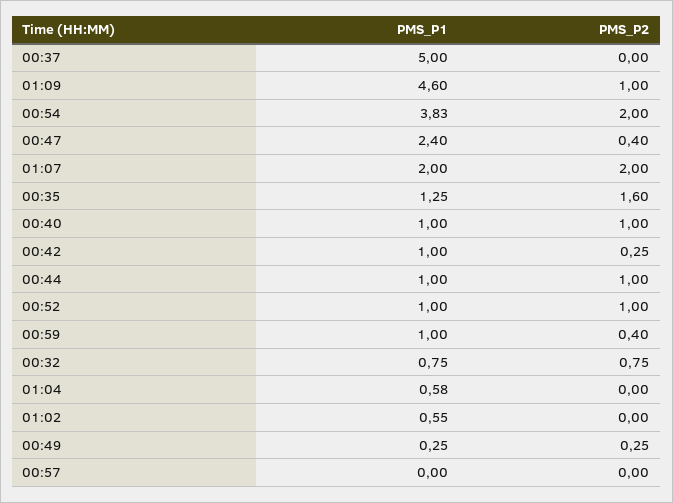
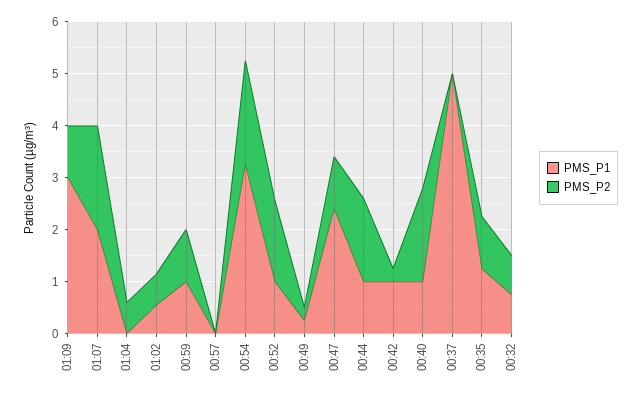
  {
    "PMS_P1": {
      "00:37": 5,
-     "01:09": 4.6,
+     "01:09": 3,
-     "00:54": 3.83,
+     "00:54": 3.2,
      "00:47": 2.4,
      "01:07": 2,
      "00:35": 1.25,
      "00:40": 1,
      "00:42": 1,
      "00:44": 1,
      "00:52": 1,
      "00:59": 1,
      "00:32": 0.75,
-     "01:04": 0.58,
+     "01:04": 0,
      "01:02": 0.55,
      "00:49": 0.25,
      "00:57": 0
    },
    "PMS_P2": {
      "00:37": 0,
      "01:09": 1,
      "00:54": 2,
-     "00:47": 0.4,
+     "00:47": 1,
      "01:07": 2,
-     "00:35": 1.6,
+     "00:35": 1,
-     "00:40": 1,
+     "00:40": 1.8,
      "00:42": 0.25,
-     "00:44": 1,
+     "00:44": 1.6,
-     "00:52": 1,
+     "00:52": 1.6,
-     "00:59": 0.4,
+     "00:59": 1,
      "00:32": 0.75,
-     "01:04": 0,
+     "01:04": 0.6,
-     "01:02": 0,
+     "01:02": 0.6,
      "00:49": 0.25,
      "00:57": 0
    }
  }

